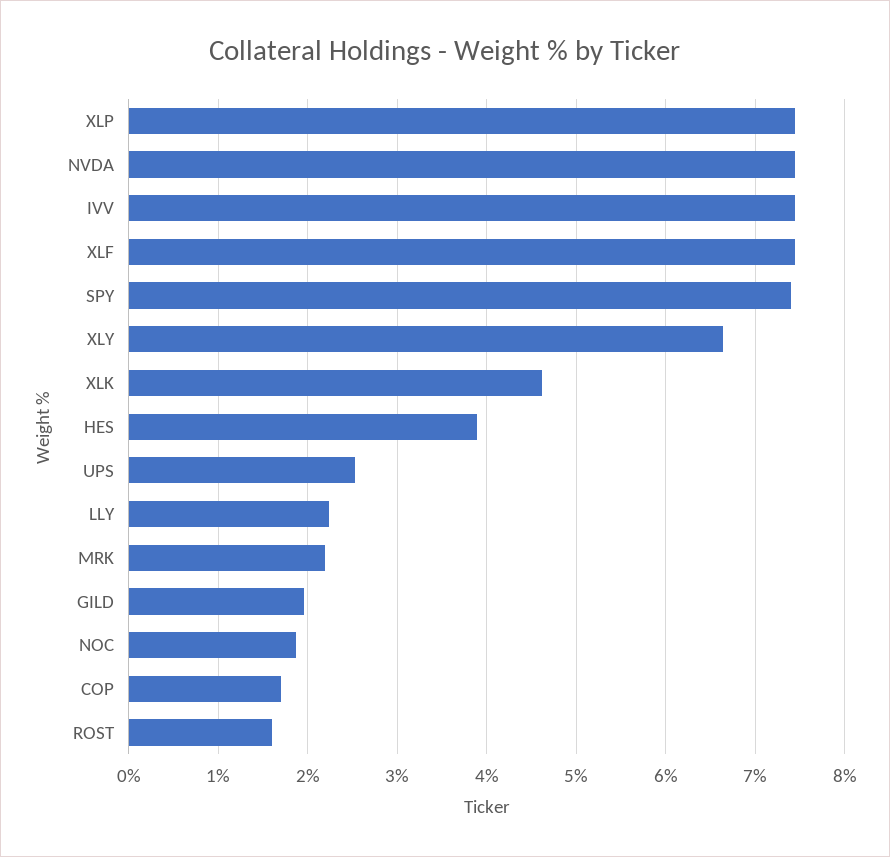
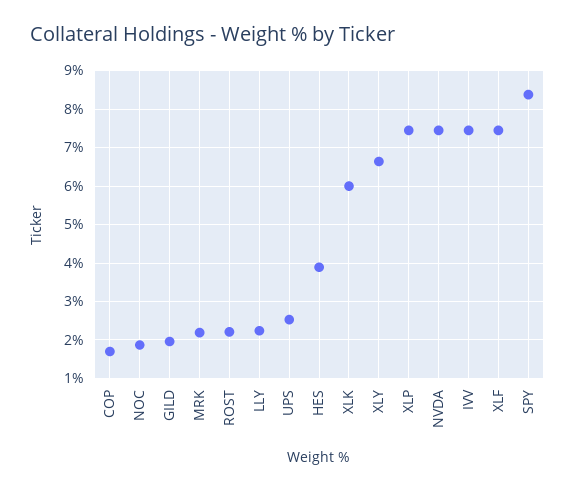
  {
    "XLP": 7.5,
    "NVDA": 7.5,
    "IVV": 7.5,
    "XLF": 7.5,
-   "SPY": 7.4,
+   "SPY": 8.4,
    "XLY": 6.6,
-   "XLK": 4.6,
+   "XLK": 6,
    "HES": 3.9,
    "UPS": 2.5,
    "LLY": 2.2,
    "MRK": 2.2,
    "GILD": 2,
    "NOC": 1.9,
    "COP": 1.7,
-   "ROST": 1.6
+   "ROST": 2.2
  }

